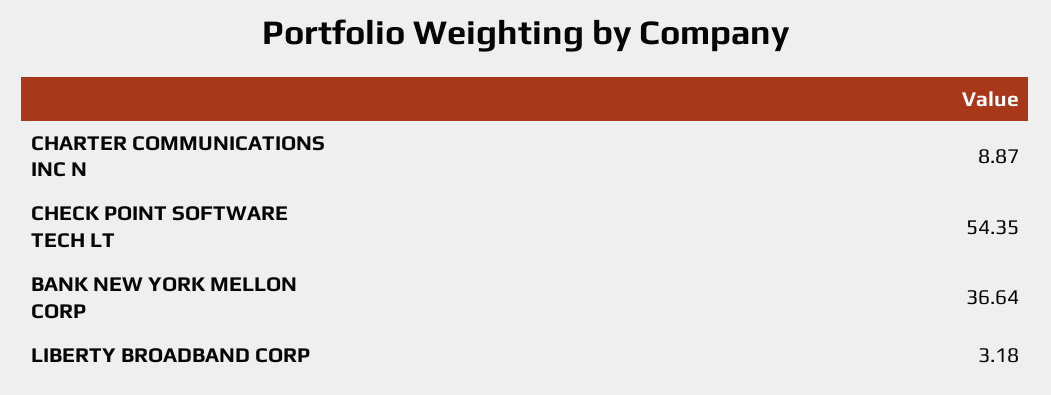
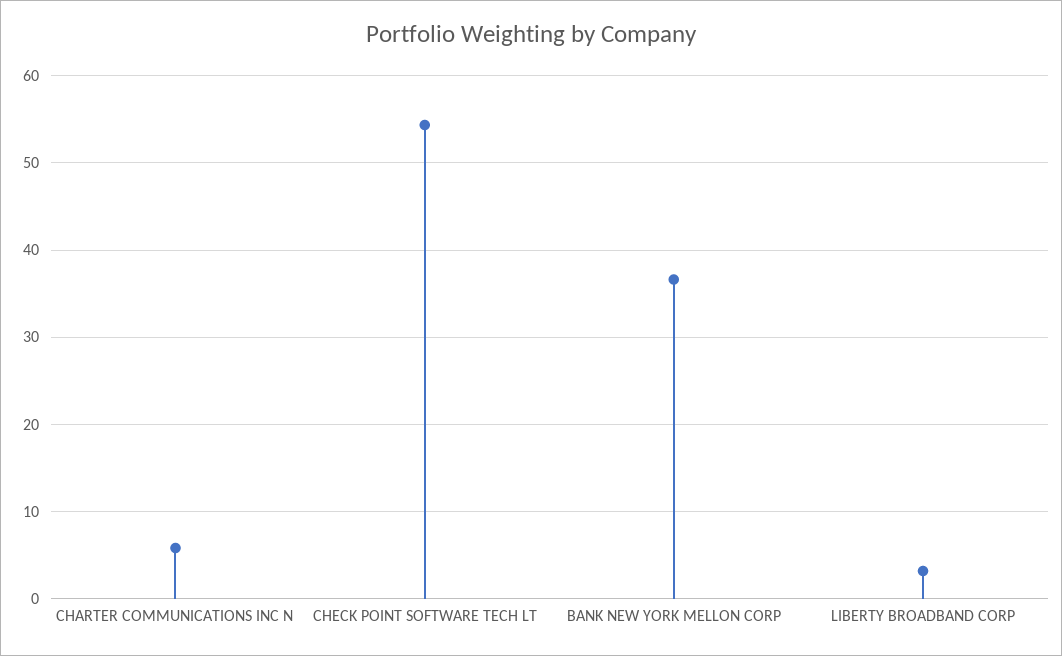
  {
-   "CHARTER COMMUNICATIONS INC N": 8.87,
+   "CHARTER COMMUNICATIONS INC N": 6,
    "CHECK POINT SOFTWARE TECH LT": 54.35,
    "BANK NEW YORK MELLON CORP": 36.64,
    "LIBERTY BROADBAND CORP": 3.18
  }

